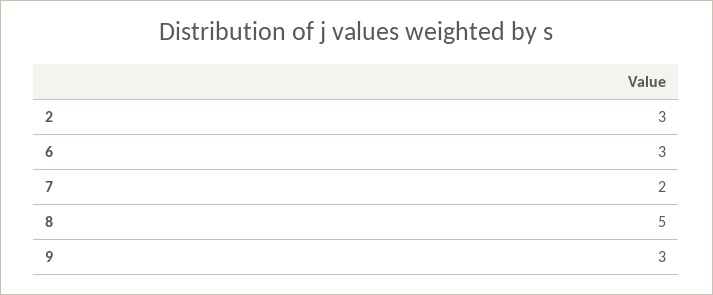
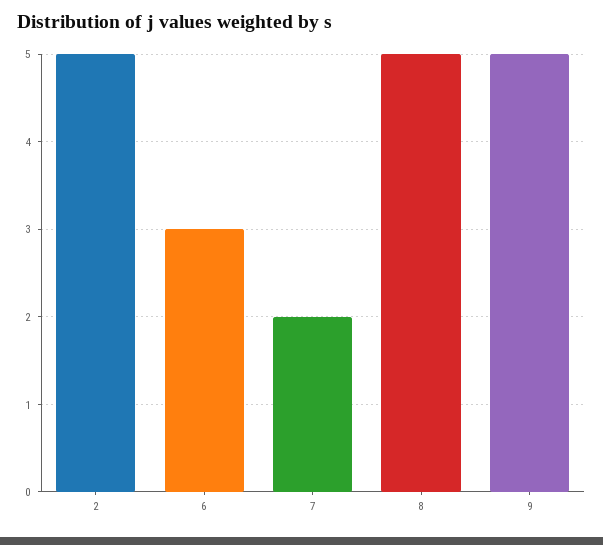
  {
-   "2": 3,
+   "2": 5,
    "6": 3,
    "7": 2,
    "8": 5,
-   "9": 3
+   "9": 5
  }

